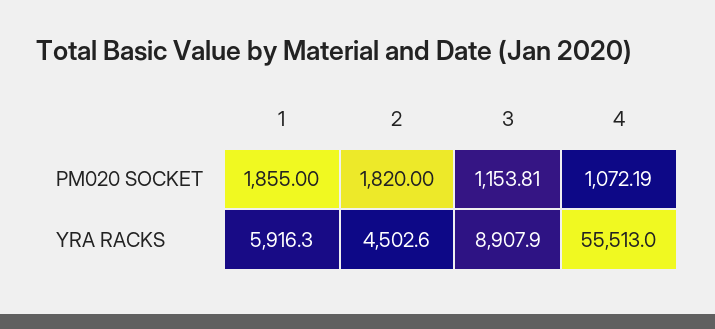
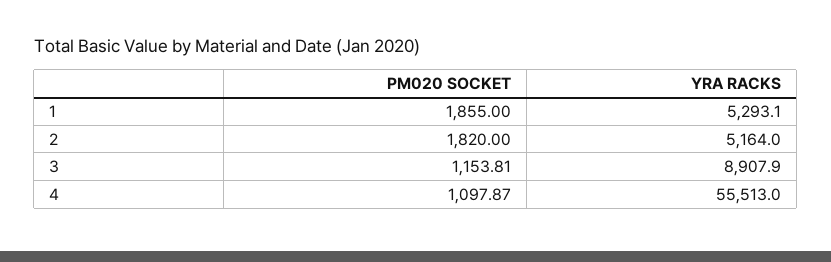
  {
    "1": {
      "PM020 SOCKET": 1855,
-     "YRA RACKS": 5916.3
+     "YRA RACKS": 5293.1
    },
    "2": {
      "PM020 SOCKET": 1820,
-     "YRA RACKS": 4502.6
+     "YRA RACKS": 5164
    },
    "3": {
      "PM020 SOCKET": 1153.81,
      "YRA RACKS": 8907.9
    },
    "4": {
-     "PM020 SOCKET": 1072.19,
+     "PM020 SOCKET": 1097.87,
      "YRA RACKS": 55513
    }
  }

